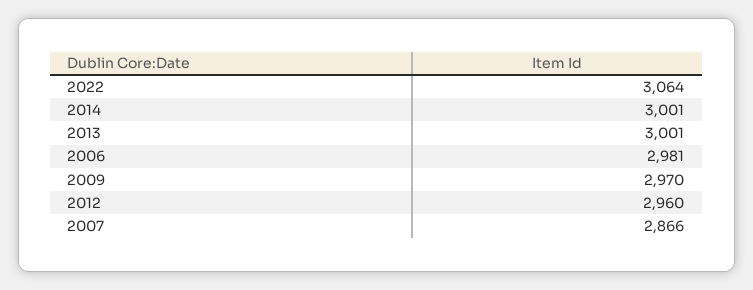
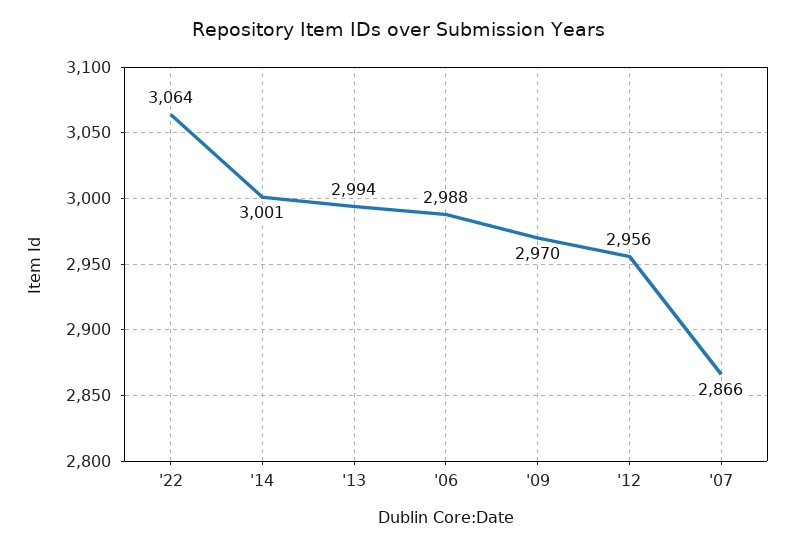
  {
    "2022": 3064,
    "2014": 3001,
-   "2013": 3001,
+   "2013": 2994,
-   "2006": 2981,
+   "2006": 2988,
    "2009": 2970,
-   "2012": 2960,
+   "2012": 2956,
    "2007": 2866
  }

